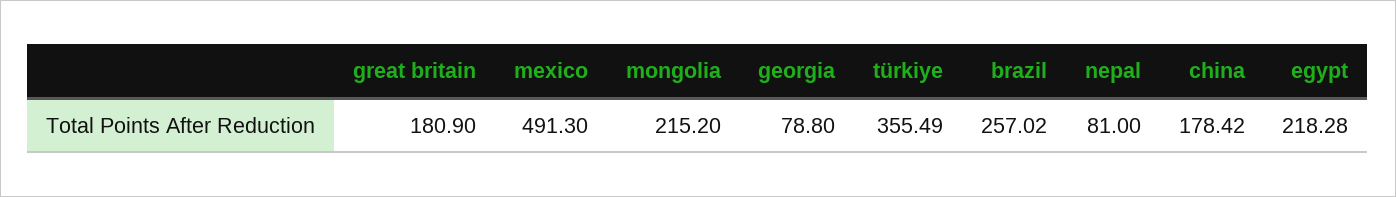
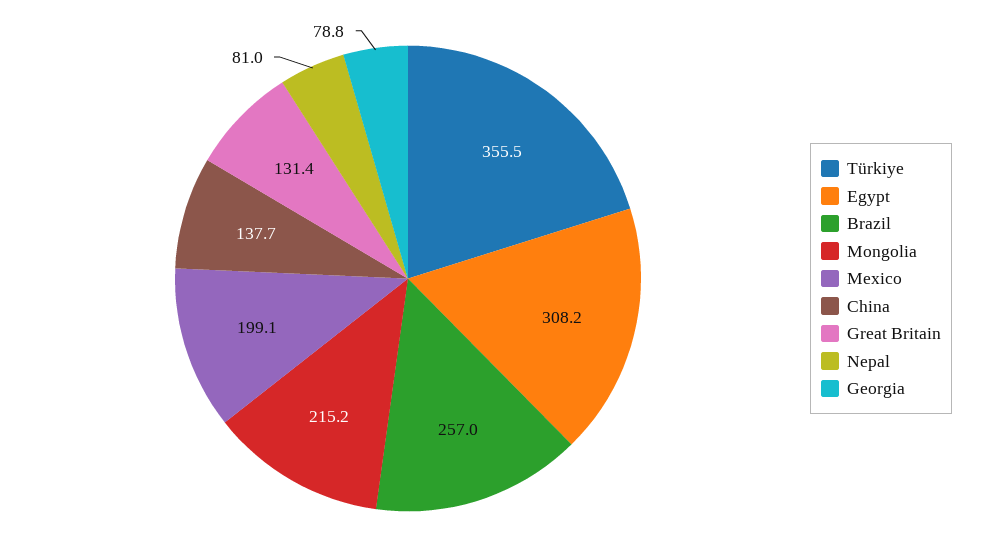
  {
-   "great britain": 180.9,
+   "great britain": 131.4,
-   "mexico": 491.3,
+   "mexico": 199.1,
    "mongolia": 215.2,
    "georgia": 78.8,
    "türkiye": 355.49,
    "brazil": 257.02,
    "nepal": 81,
-   "china": 178.42,
+   "china": 137.7,
-   "egypt": 218.28
+   "egypt": 308.2
  }

